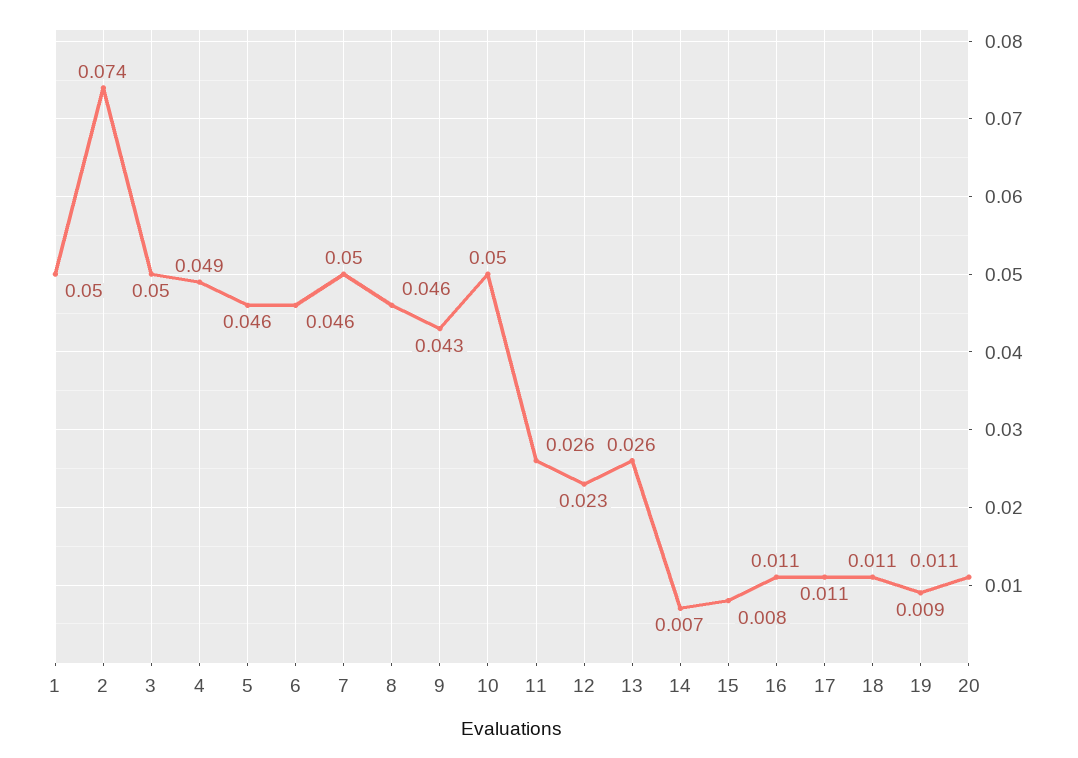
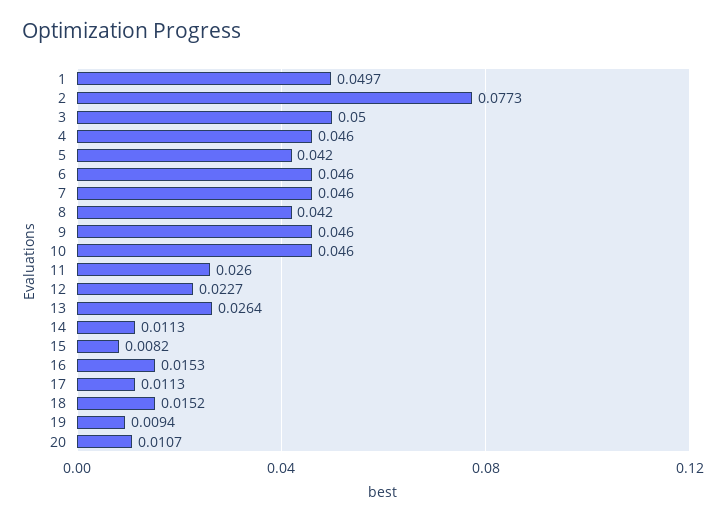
  {
    "1": 0.0497,
-   "2": 0.074,
+   "2": 0.0773,
    "3": 0.05,
-   "4": 0.049,
+   "4": 0.046,
-   "5": 0.046,
+   "5": 0.042,
    "6": 0.046,
-   "7": 0.05,
+   "7": 0.046,
-   "8": 0.046,
+   "8": 0.042,
-   "9": 0.043,
+   "9": 0.046,
-   "10": 0.05,
+   "10": 0.046,
    "11": 0.026,
    "12": 0.0227,
    "13": 0.0264,
-   "14": 0.007,
+   "14": 0.0113,
    "15": 0.0082,
-   "16": 0.011,
+   "16": 0.0153,
    "17": 0.0113,
-   "18": 0.011,
+   "18": 0.0152,
    "19": 0.0094,
    "20": 0.0107
  }

